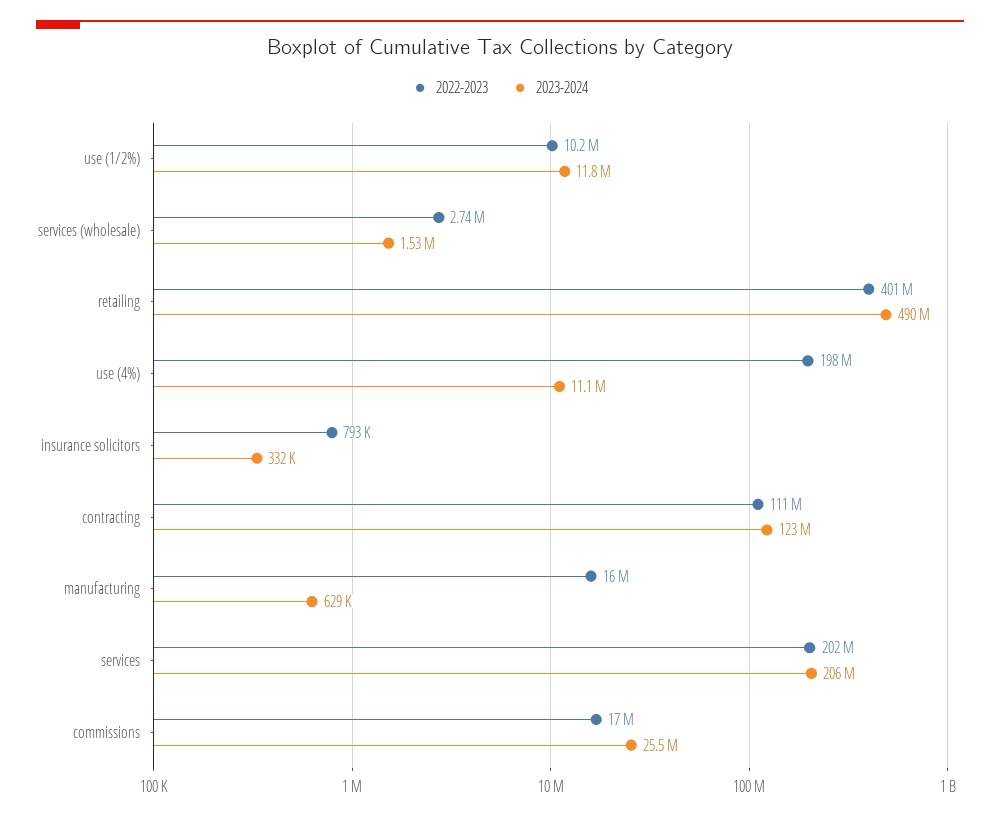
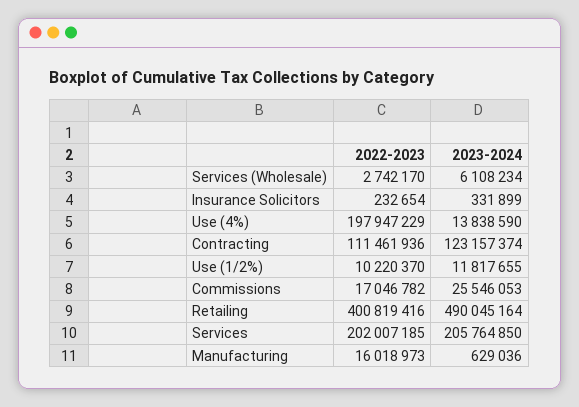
  {
    "2022-2023": {
      "use (1/2%)": 10220370,
      "services (wholesale)": 2742170,
      "retailing": 400819416,
      "use (4%)": 197947229,
-     "insurance solicitors": 793000,
+     "insurance solicitors": 232654,
      "contracting": 111461936,
      "manufacturing": 16018973,
      "services": 202007185,
      "commissions": 17046782
    },
    "2023-2024": {
      "use (1/2%)": 11817655,
-     "services (wholesale)": 1530000,
+     "services (wholesale)": 6108234,
      "retailing": 490045164,
-     "use (4%)": 11100000,
+     "use (4%)": 13838590,
      "insurance solicitors": 331899,
      "contracting": 123157374,
      "manufacturing": 629036,
      "services": 205764850,
      "commissions": 25546053
    }
  }

